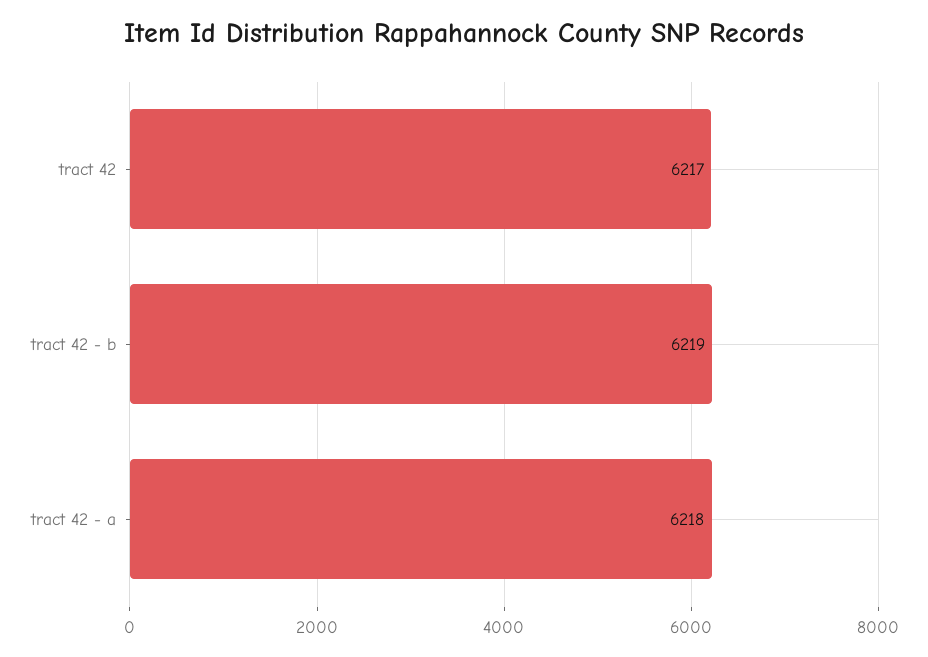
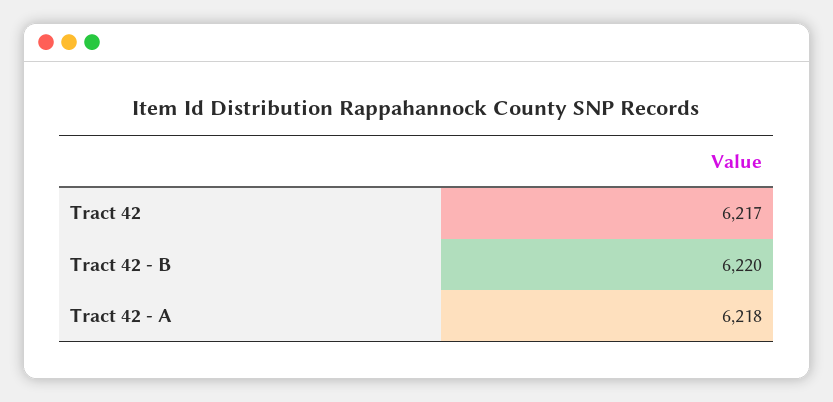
  {
    "tract 42": 6217,
-   "tract 42 - b": 6219,
+   "tract 42 - b": 6220,
    "tract 42 - a": 6218
  }

